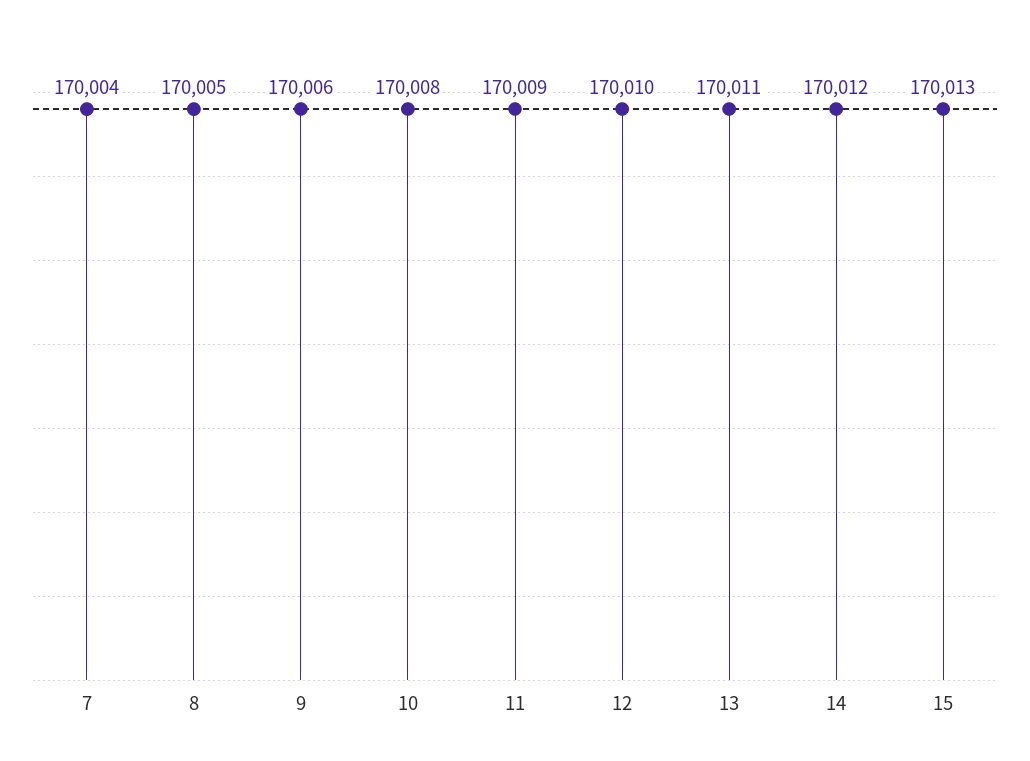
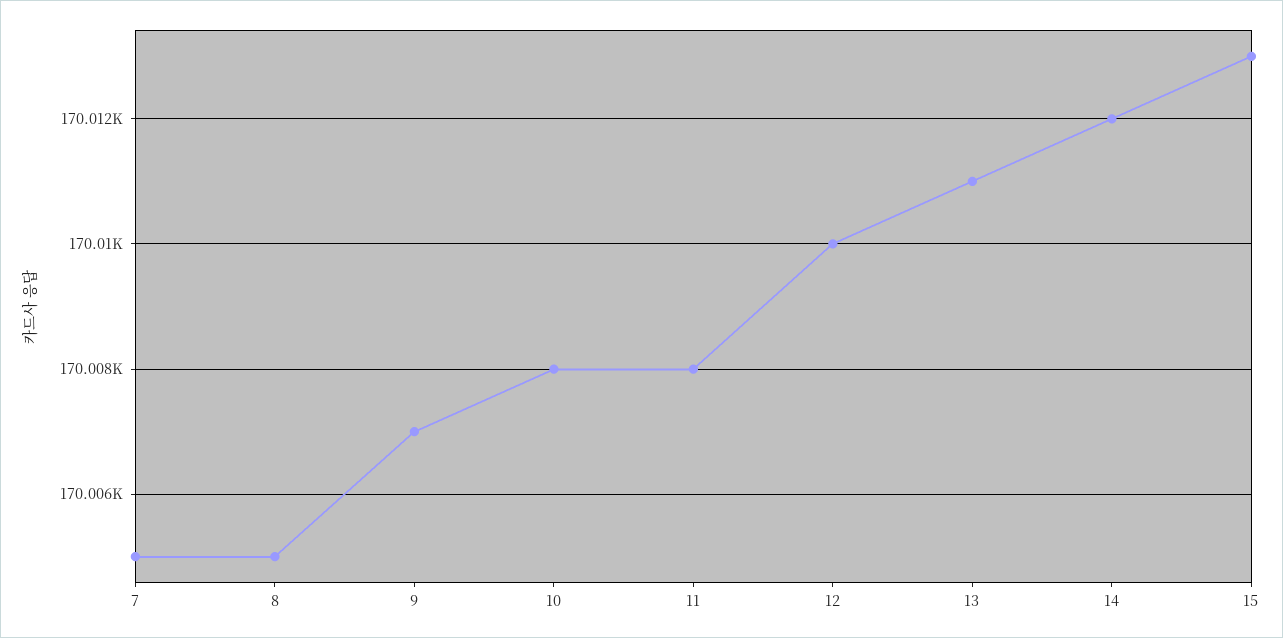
  {
-   "7": 170004,
+   "7": 170005,
    "8": 170005,
-   "9": 170006,
+   "9": 170007,
    "10": 170008,
-   "11": 170009,
+   "11": 170008,
    "12": 170010,
    "13": 170011,
    "14": 170012,
    "15": 170013
  }

